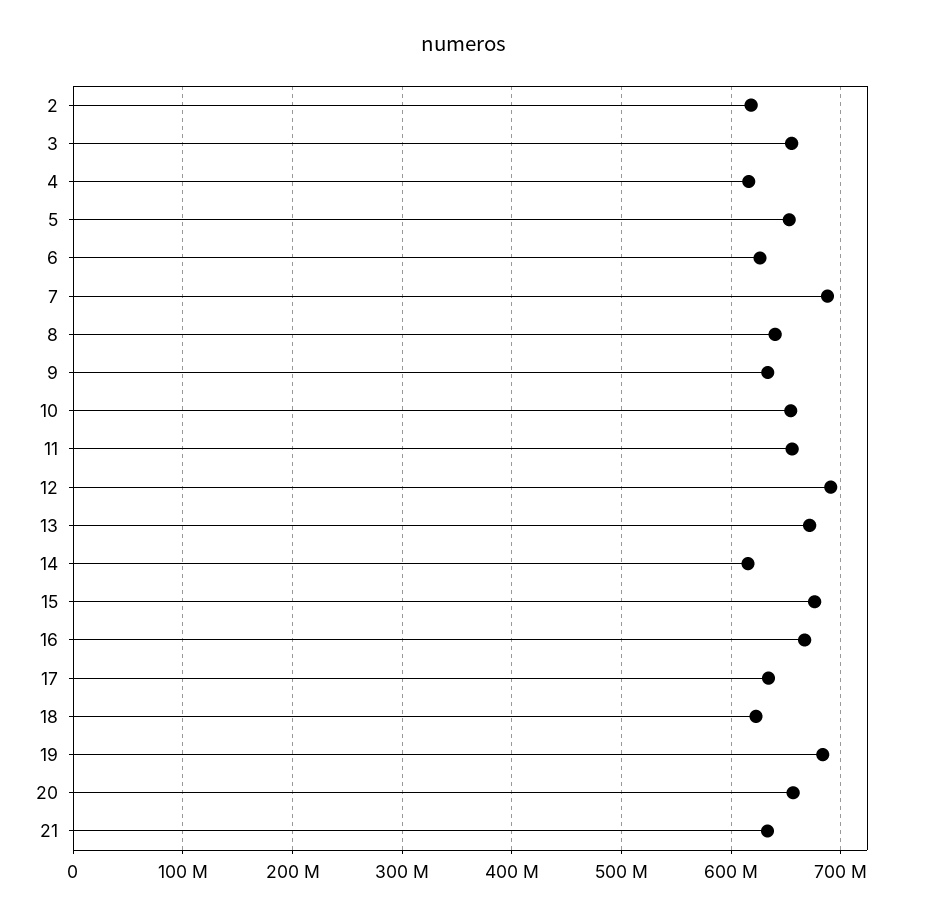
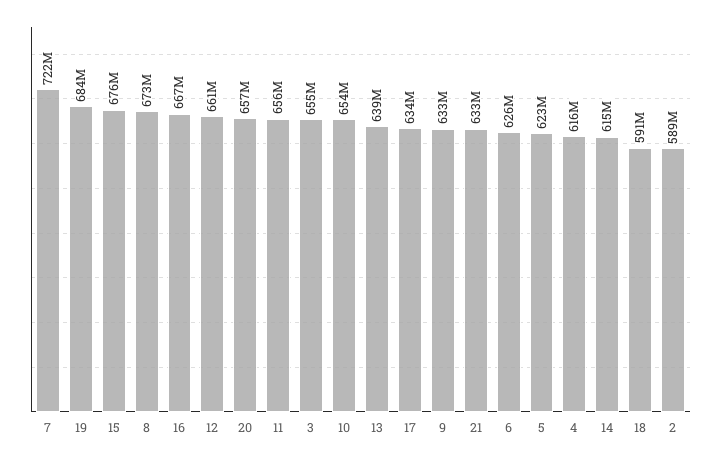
  {
-   "2": 620000000,
+   "2": 589000000,
    "3": 655000000,
    "4": 616000000,
-   "5": 650000000,
+   "5": 623000000,
    "6": 626000000,
-   "7": 690000000,
+   "7": 722000000,
-   "8": 640000000,
+   "8": 673000000,
    "9": 633000000,
    "10": 654000000,
    "11": 656000000,
-   "12": 690000000,
+   "12": 661000000,
-   "13": 670000000,
+   "13": 639000000,
    "14": 615000000,
    "15": 676000000,
    "16": 667000000,
    "17": 634000000,
-   "18": 620000000,
+   "18": 591000000,
    "19": 684000000,
    "20": 657000000,
    "21": 633000000
  }

